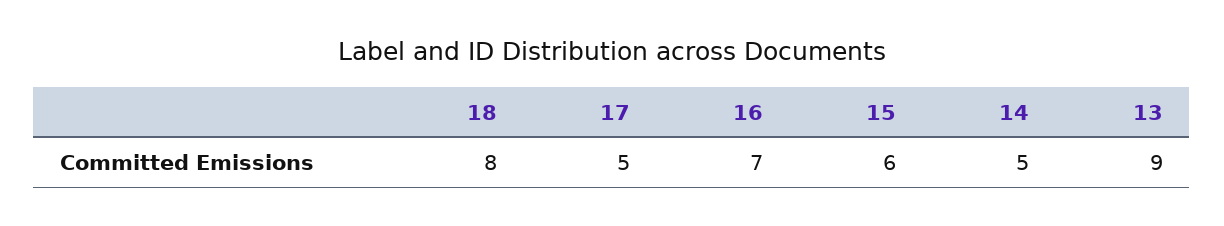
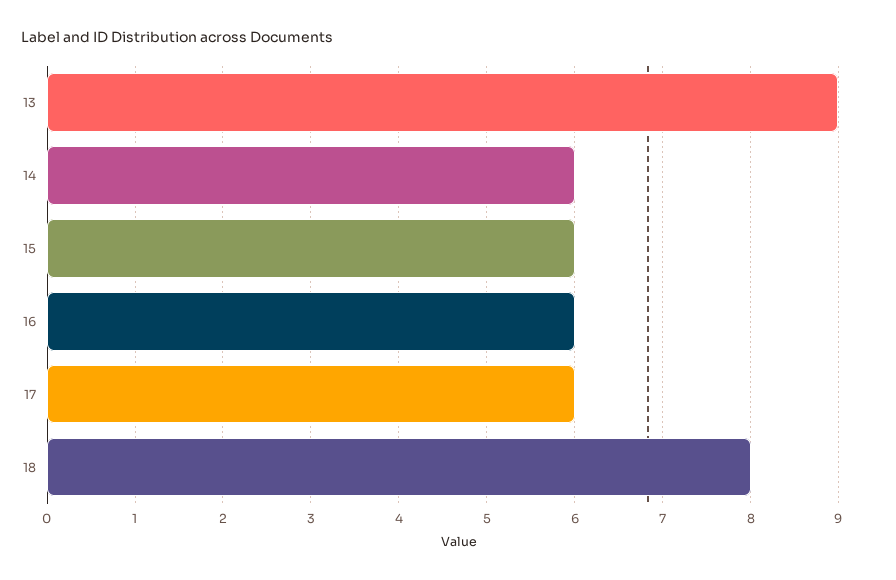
  {
    "18": 8,
-   "17": 5,
+   "17": 6,
-   "16": 7,
+   "16": 6,
    "15": 6,
-   "14": 5,
+   "14": 6,
    "13": 9
  }

